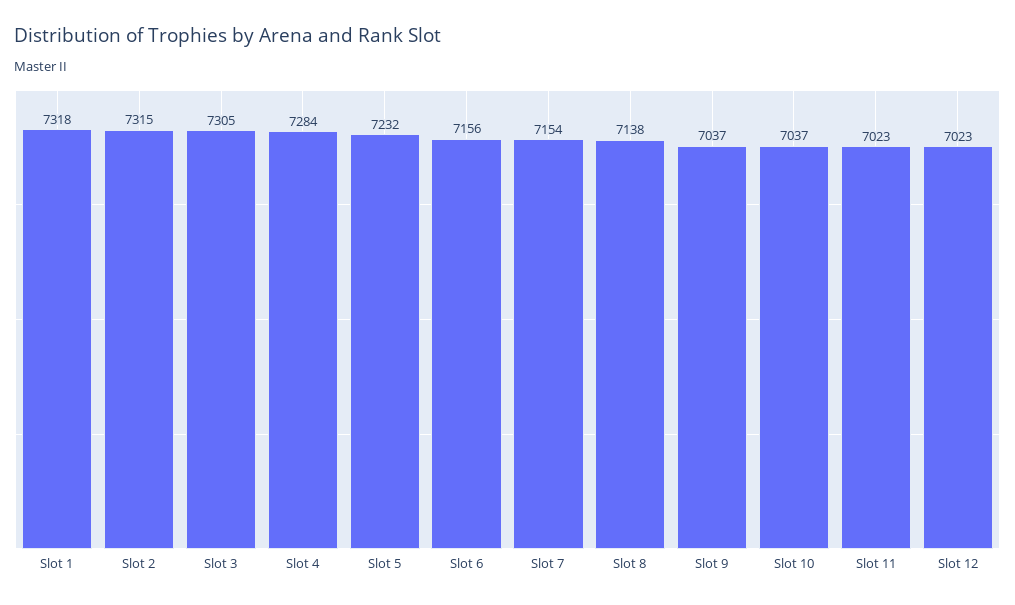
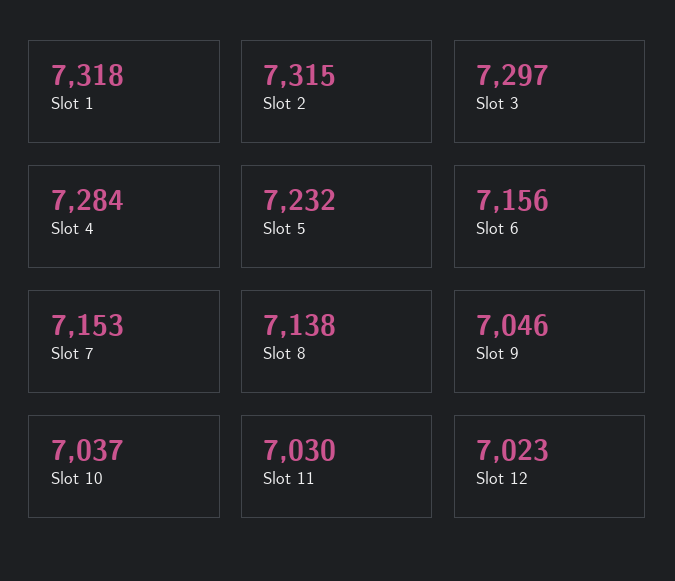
  {
    "Slot 1": 7318,
    "Slot 2": 7315,
-   "Slot 3": 7305,
+   "Slot 3": 7297,
    "Slot 4": 7284,
    "Slot 5": 7232,
    "Slot 6": 7156,
-   "Slot 7": 7154,
+   "Slot 7": 7153,
    "Slot 8": 7138,
-   "Slot 9": 7037,
+   "Slot 9": 7046,
    "Slot 10": 7037,
-   "Slot 11": 7023,
+   "Slot 11": 7030,
    "Slot 12": 7023
  }

